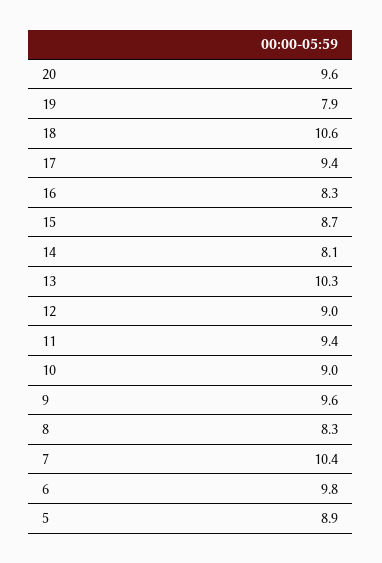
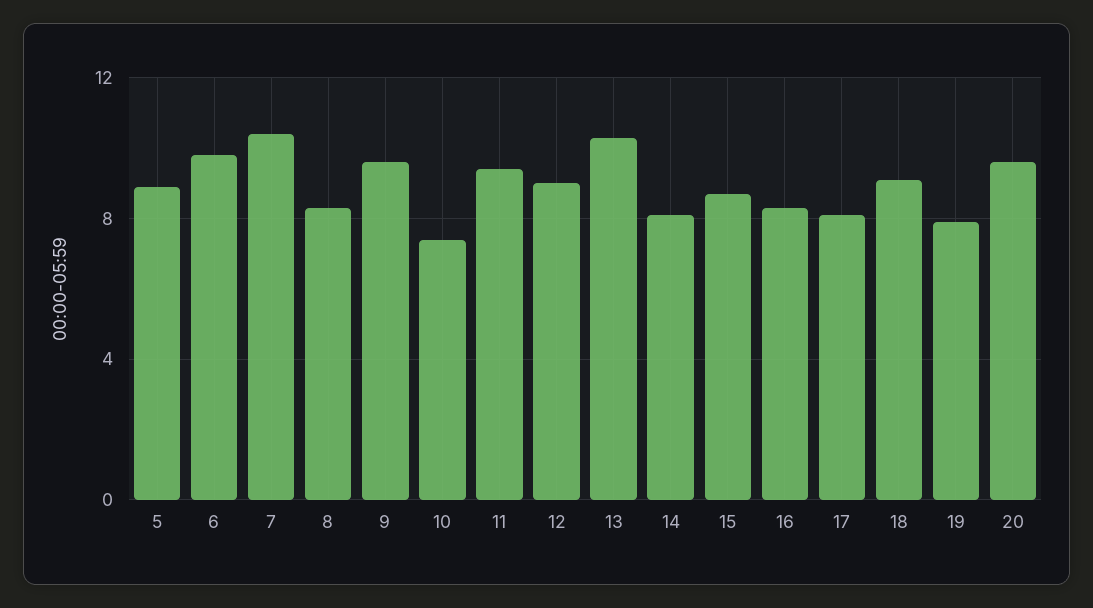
  {
    "20": 9.6,
    "19": 7.9,
-   "18": 10.6,
+   "18": 9,
-   "17": 9.4,
+   "17": 8,
    "16": 8.3,
    "15": 8.7,
    "14": 8.1,
    "13": 10.3,
    "12": 9,
    "11": 9.4,
-   "10": 9,
+   "10": 7.5,
    "9": 9.6,
    "8": 8.3,
    "7": 10.4,
    "6": 9.8,
    "5": 8.9
  }

